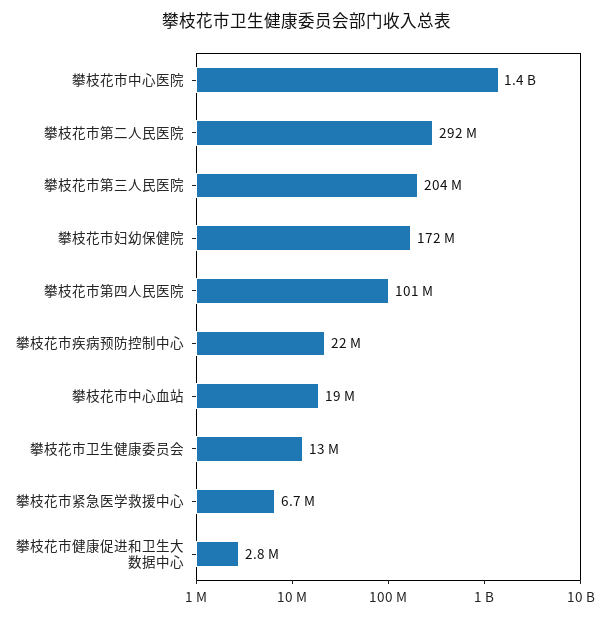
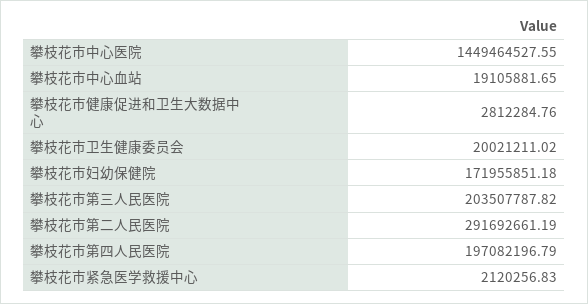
  {
    "攀枝花市中心医院": 1449464527.55,
    "攀枝花市第二人民医院": 291692661.19,
    "攀枝花市第三人民医院": 203507787.82,
    "攀枝花市妇幼保健院": 171955851.18,
-   "攀枝花市第四人民医院": 101000000,
+   "攀枝花市第四人民医院": 197082196.79,
-   "攀枝花市疾病预防控制中心": 22000000,
    "攀枝花市中心血站": 19105881.65,
-   "攀枝花市卫生健康委员会": 13000000,
+   "攀枝花市卫生健康委员会": 20021211.02,
-   "攀枝花市紧急医学救援中心": 6700000,
+   "攀枝花市紧急医学救援中心": 2120256.83,
    "攀枝花市健康促进和卫生大数据中心": 2812284.76
  }

